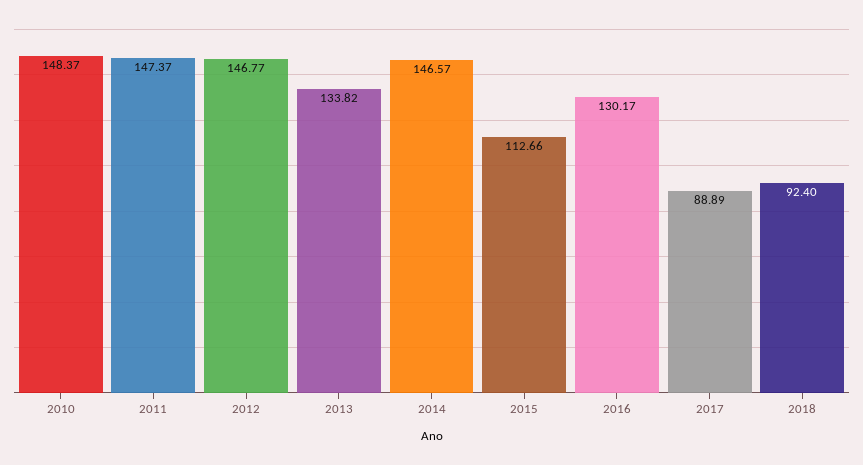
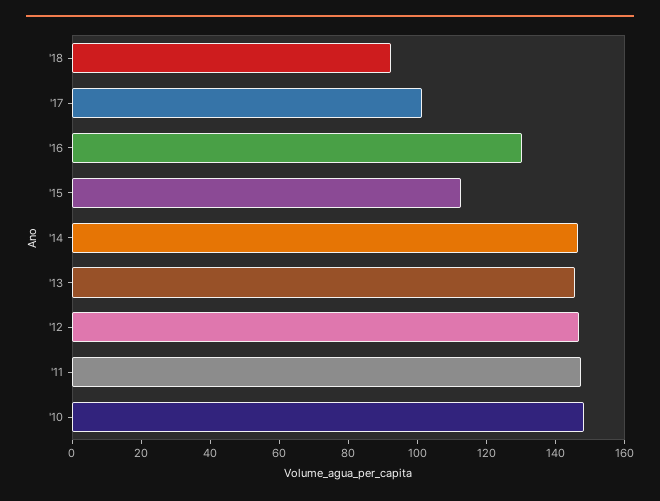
  {
    "2010": 148.37,
    "2011": 147.37,
    "2012": 146.77,
-   "2013": 133.82,
+   "2013": 145,
    "2014": 146.57,
    "2015": 112.66,
    "2016": 130.17,
-   "2017": 88.89,
+   "2017": 100,
    "2018": 92.4
  }

